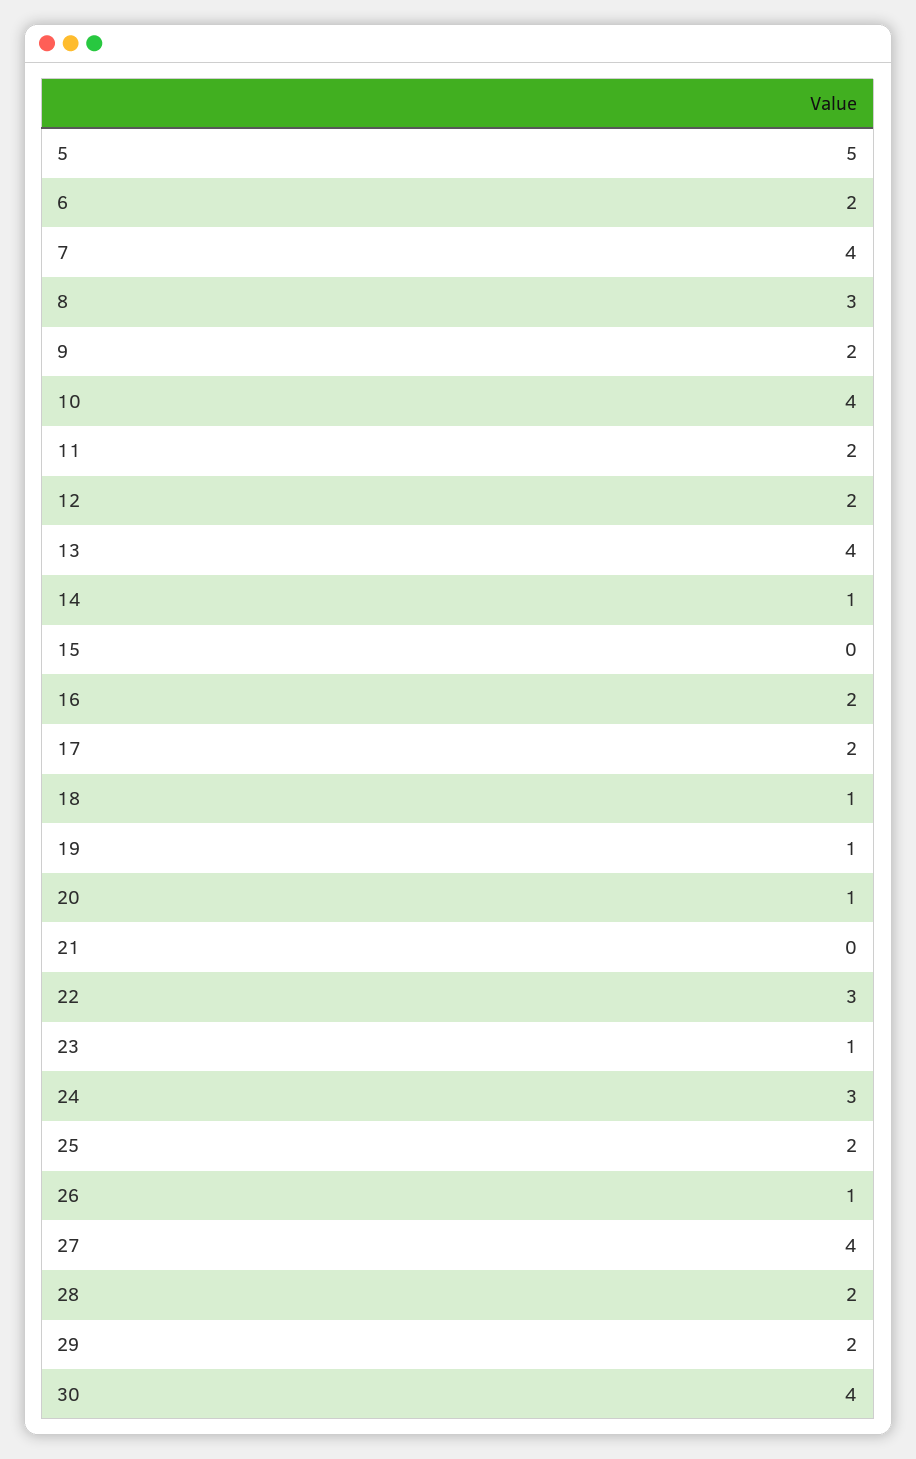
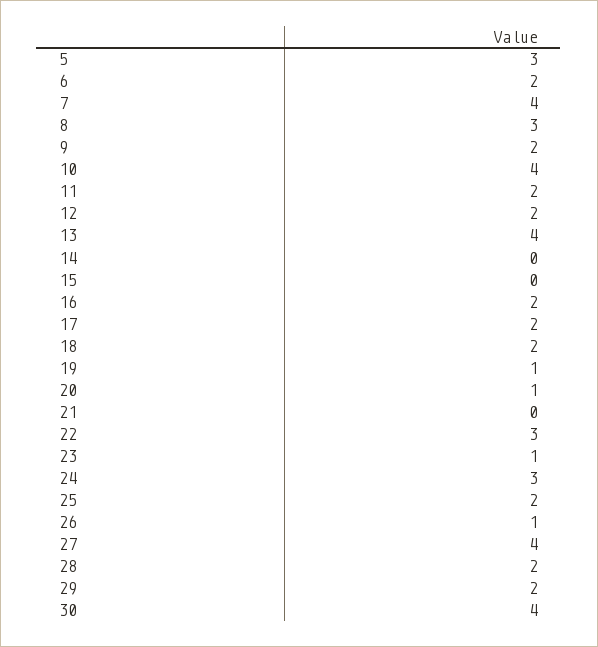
  {
-   "5": 5,
+   "5": 3,
    "6": 2,
    "7": 4,
    "8": 3,
    "9": 2,
    "10": 4,
    "11": 2,
    "12": 2,
    "13": 4,
-   "14": 1,
+   "14": 0,
    "15": 0,
    "16": 2,
    "17": 2,
-   "18": 1,
+   "18": 2,
    "19": 1,
    "20": 1,
    "21": 0,
    "22": 3,
    "23": 1,
    "24": 3,
    "25": 2,
    "26": 1,
    "27": 4,
    "28": 2,
    "29": 2,
    "30": 4
  }

